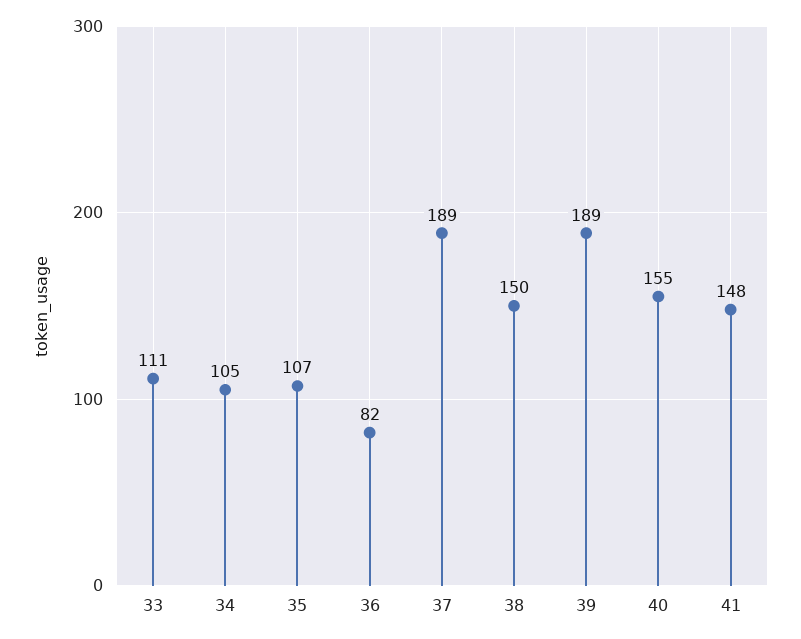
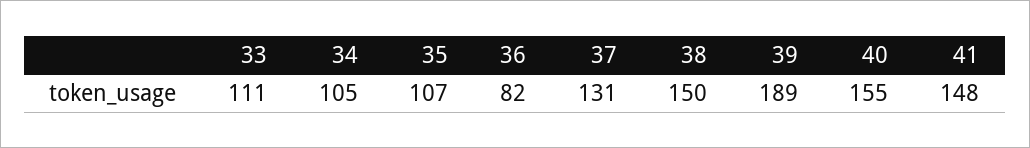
  {
    "33": 111,
    "34": 105,
    "35": 107,
    "36": 82,
-   "37": 189,
+   "37": 131,
    "38": 150,
    "39": 189,
    "40": 155,
    "41": 148
  }

